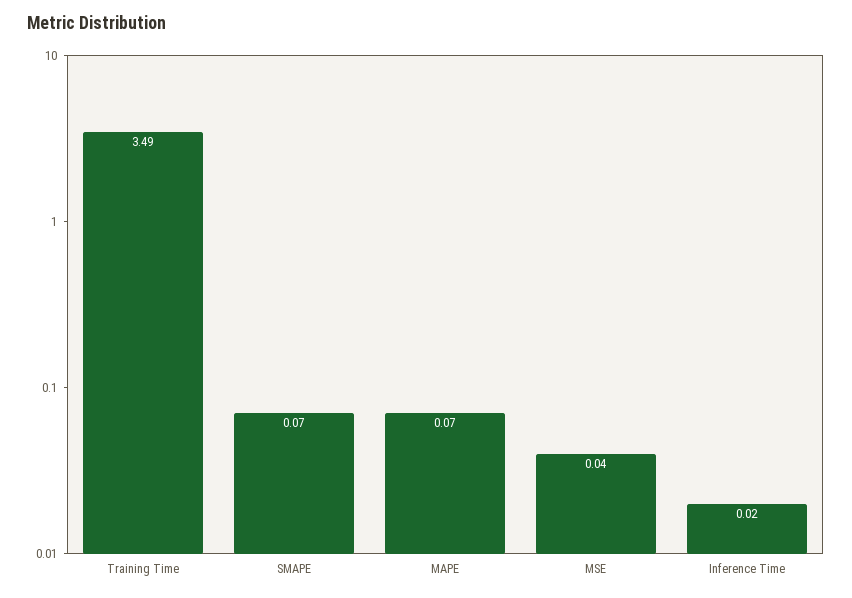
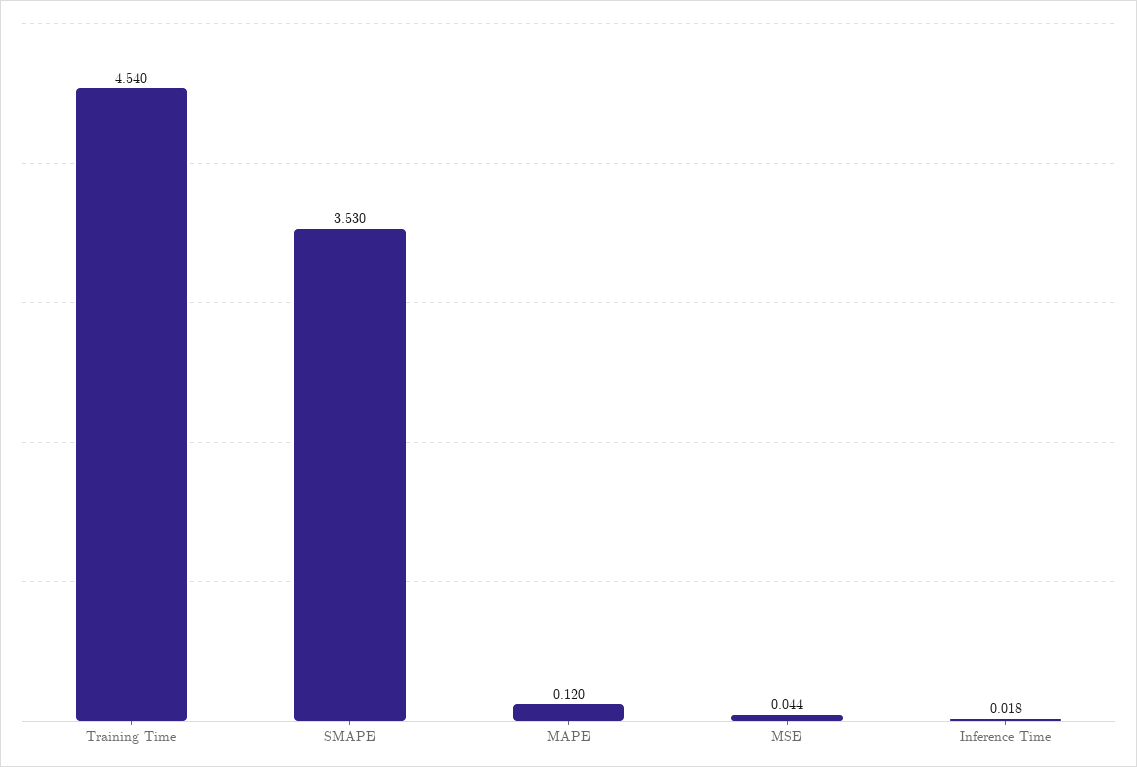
  {
-   "Training Time": 3.49,
+   "Training Time": 4.54,
-   "SMAPE": 0.07,
+   "SMAPE": 3.53,
-   "MAPE": 0.07,
+   "MAPE": 0.12,
    "MSE": 0.044,
    "Inference Time": 0.018
  }

